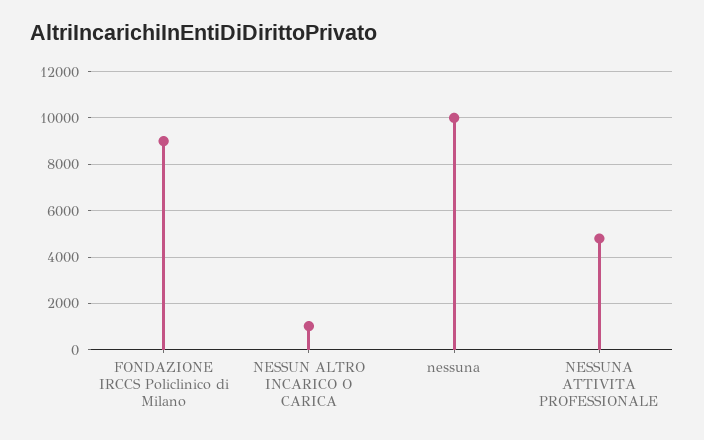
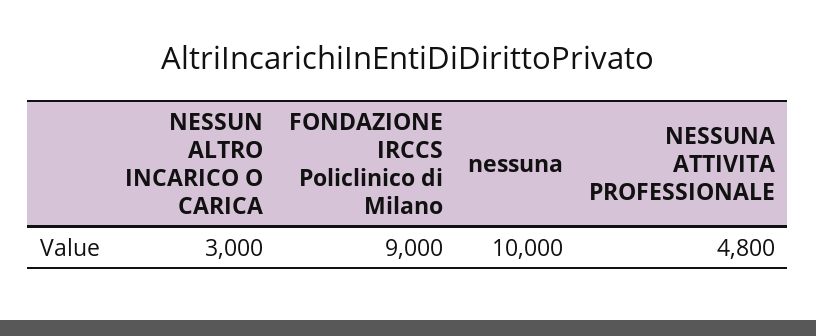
  {
    "FONDAZIONE IRCCS Policlinico di Milano": 9000,
-   "NESSUN ALTRO INCARICO O CARICA": 1000,
+   "NESSUN ALTRO INCARICO O CARICA": 3000,
    "nessuna": 10000,
    "NESSUNA ATTIVITA PROFESSIONALE": 4800
  }

